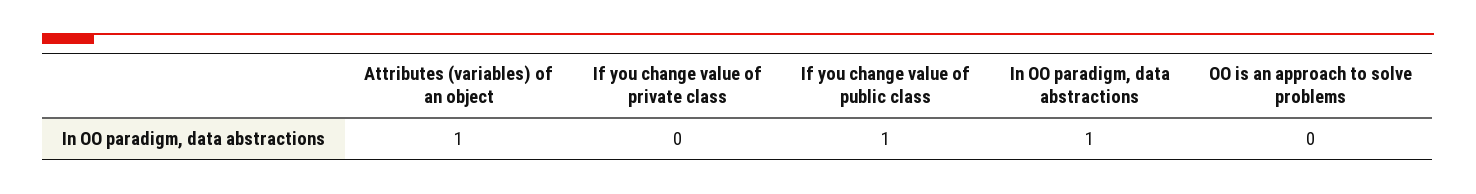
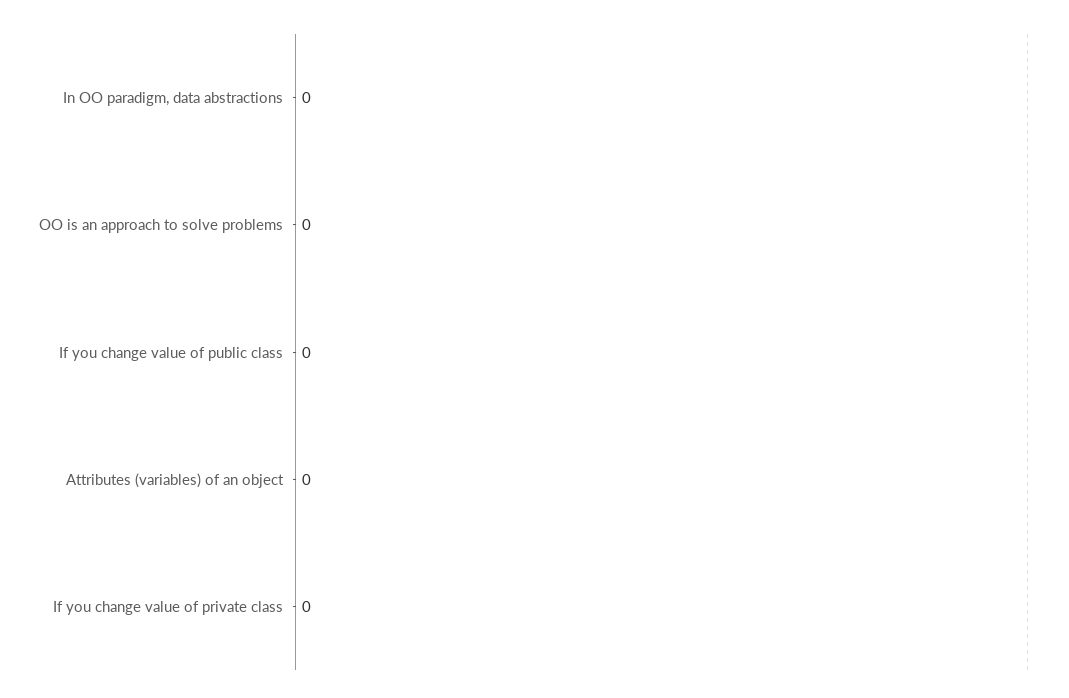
  {
-   "Attributes (variables) of an object": 1,
+   "Attributes (variables) of an object": 0,
    "If you change value of private class": 0,
-   "If you change value of public class": 1,
+   "If you change value of public class": 0,
-   "In OO paradigm, data abstractions": 1,
+   "In OO paradigm, data abstractions": 0,
    "OO is an approach to solve problems": 0
  }

